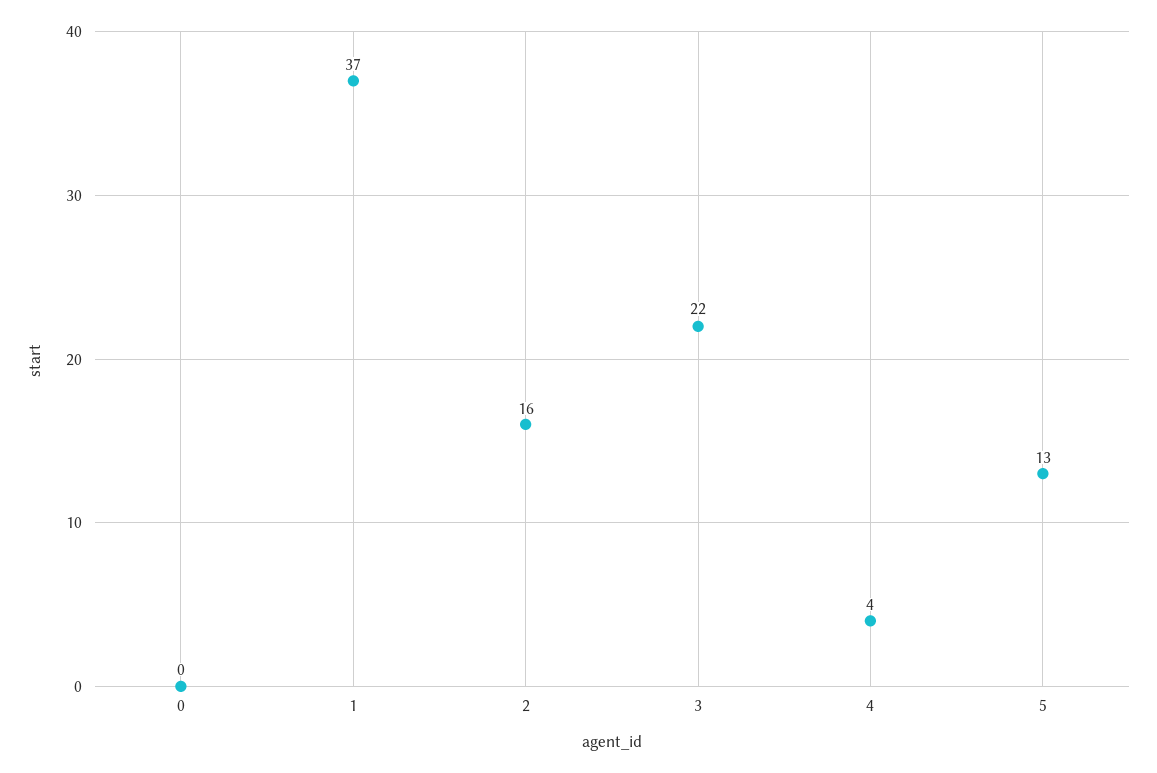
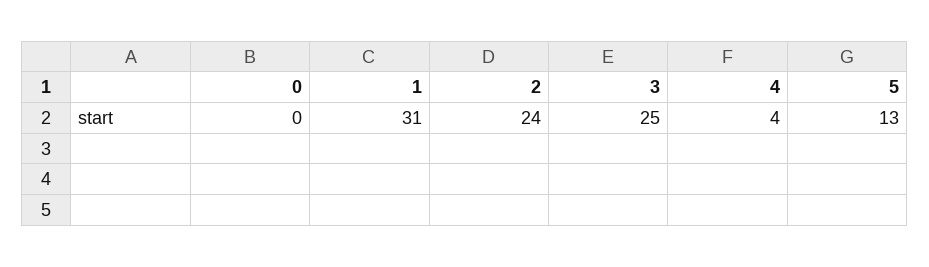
  {
    "0": 0,
-   "1": 37,
+   "1": 31,
-   "2": 16,
+   "2": 24,
-   "3": 22,
+   "3": 25,
    "4": 4,
    "5": 13
  }

